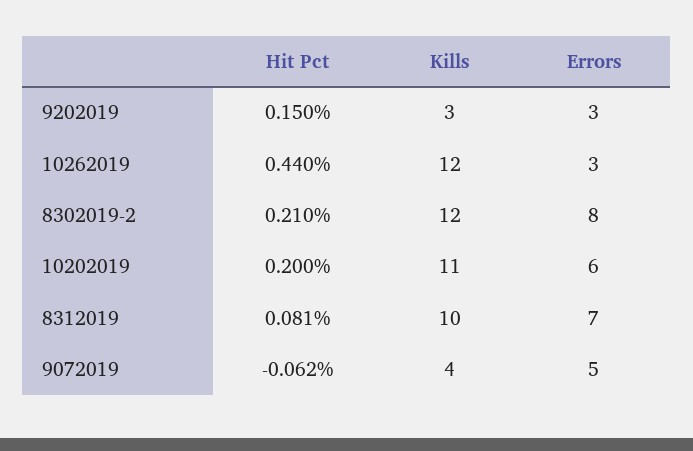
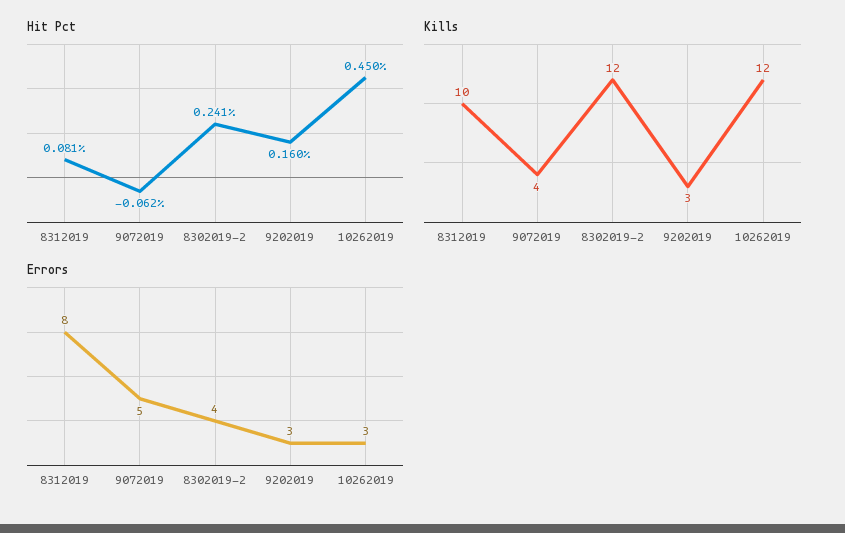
  {
    "Hit Pct": {
-     "9202019": 0.15,
+     "9202019": 0.16,
-     "10262019": 0.44,
+     "10262019": 0.45,
-     "8302019-2": 0.21,
+     "8302019-2": 0.241,
-     "10202019": 0.2,
      "8312019": 0.081,
      "9072019": -0.062
    },
    "Kills": {
      "9202019": 3,
      "10262019": 12,
      "8302019-2": 12,
-     "10202019": 11,
      "8312019": 10,
      "9072019": 4
    },
    "Errors": {
      "9202019": 3,
      "10262019": 3,
-     "8302019-2": 8,
+     "8302019-2": 4,
-     "10202019": 6,
-     "8312019": 7,
+     "8312019": 8,
      "9072019": 5
    }
  }

